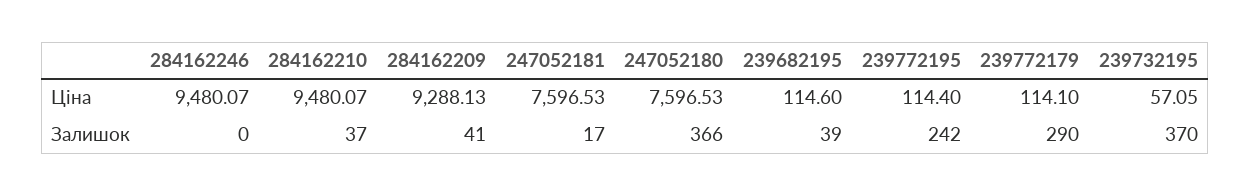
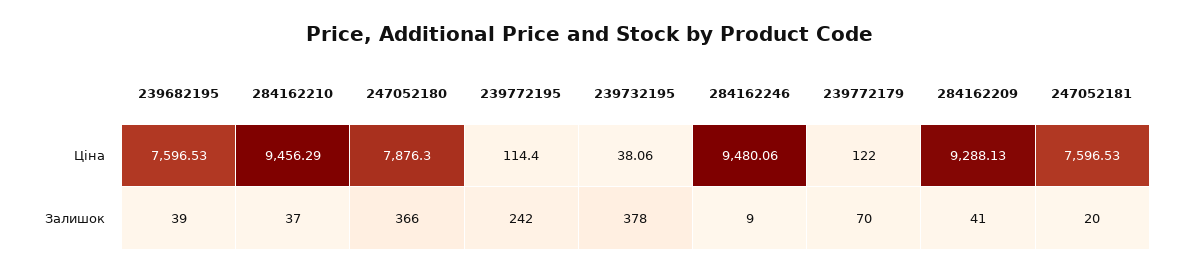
  {
    "284162246": {
-     "Ціна": 9480.07,
+     "Ціна": 9480.06,
-     "Залишок": 0
+     "Залишок": 9
    },
    "284162210": {
-     "Ціна": 9480.07,
+     "Ціна": 9456.29,
      "Залишок": 37
    },
    "284162209": {
      "Ціна": 9288.13,
      "Залишок": 41
    },
    "247052181": {
      "Ціна": 7596.53,
-     "Залишок": 17
+     "Залишок": 20
    },
    "247052180": {
-     "Ціна": 7596.53,
+     "Ціна": 7876.3,
      "Залишок": 366
    },
    "239682195": {
-     "Ціна": 114.6,
+     "Ціна": 7596.53,
      "Залишок": 39
    },
    "239772195": {
      "Ціна": 114.4,
      "Залишок": 242
    },
    "239772179": {
-     "Ціна": 114.1,
+     "Ціна": 122,
-     "Залишок": 290
+     "Залишок": 70
    },
    "239732195": {
-     "Ціна": 57.05,
+     "Ціна": 38.06,
-     "Залишок": 370
+     "Залишок": 378
    }
  }

